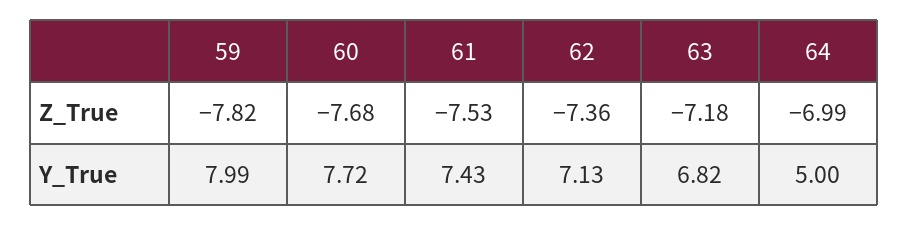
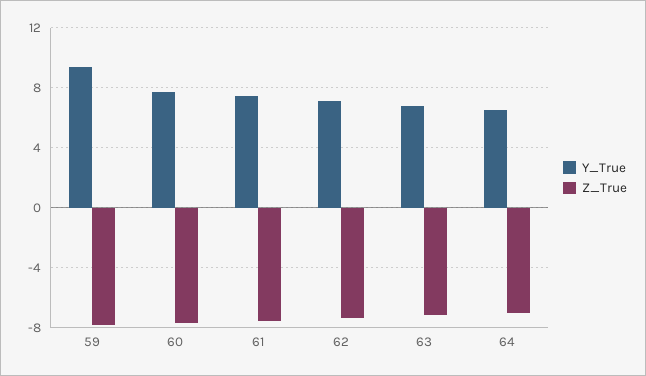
  {
    "Z_True": {
      "59": -7.82,
      "60": -7.68,
      "61": -7.53,
      "62": -7.36,
      "63": -7.18,
      "64": -6.99
    },
    "Y_True": {
-     "59": 7.99,
+     "59": 9.5,
      "60": 7.72,
      "61": 7.43,
      "62": 7.13,
      "63": 6.82,
-     "64": 5
+     "64": 6.5
    }
  }

